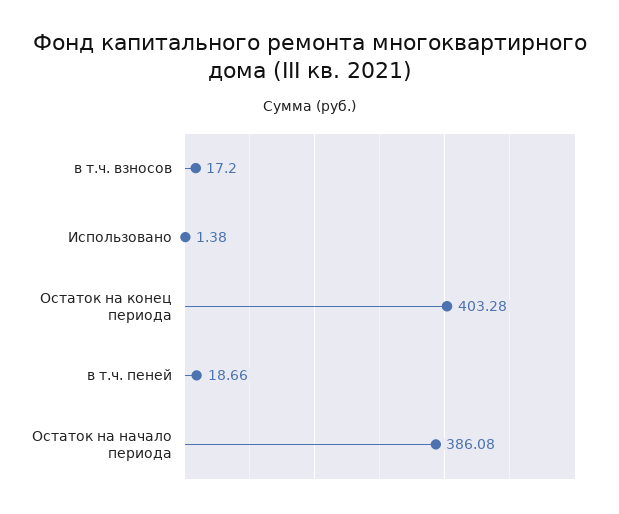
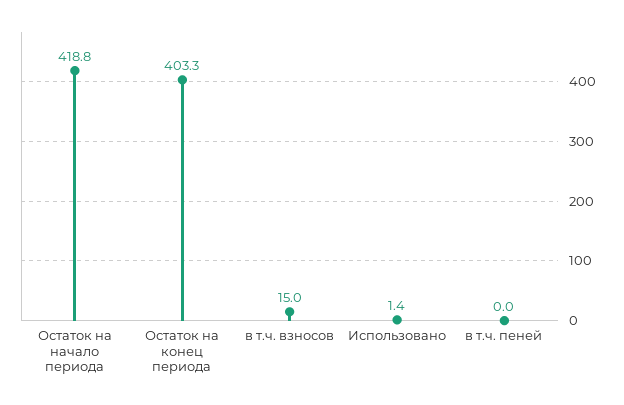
  {
-   "в т.ч. взносов": 17.2,
+   "в т.ч. взносов": 15,
    "Использовано": 1.38,
    "Остаток на конец периода": 403.28,
-   "в т.ч. пеней": 18.66,
+   "в т.ч. пеней": 0,
-   "Остаток на начало периода": 386.08
+   "Остаток на начало периода": 418.8
  }

